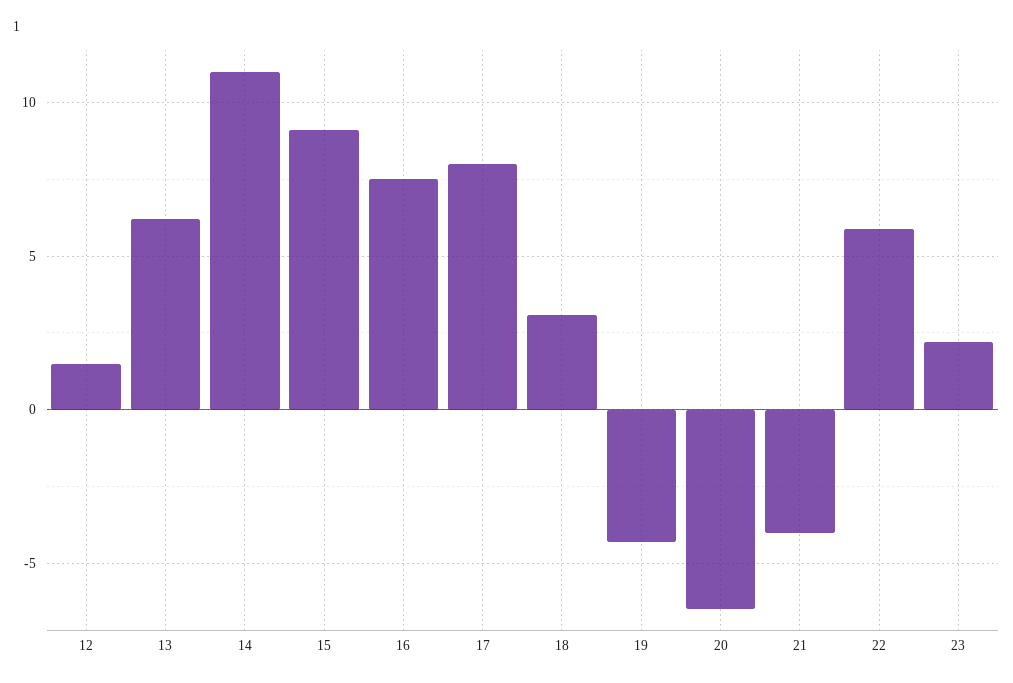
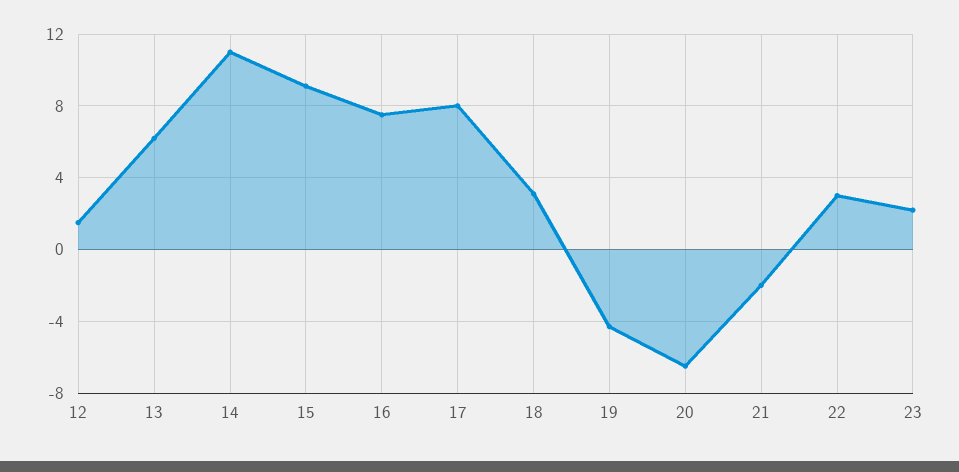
  {
    "12": 1.5,
    "13": 6,
    "14": 11,
    "15": 9,
    "16": 7.5,
    "17": 8,
    "18": 3,
    "19": -4.5,
    "20": -6.5,
-   "21": -4,
+   "21": -2,
-   "22": 6,
+   "22": 3,
    "23": 2
  }

